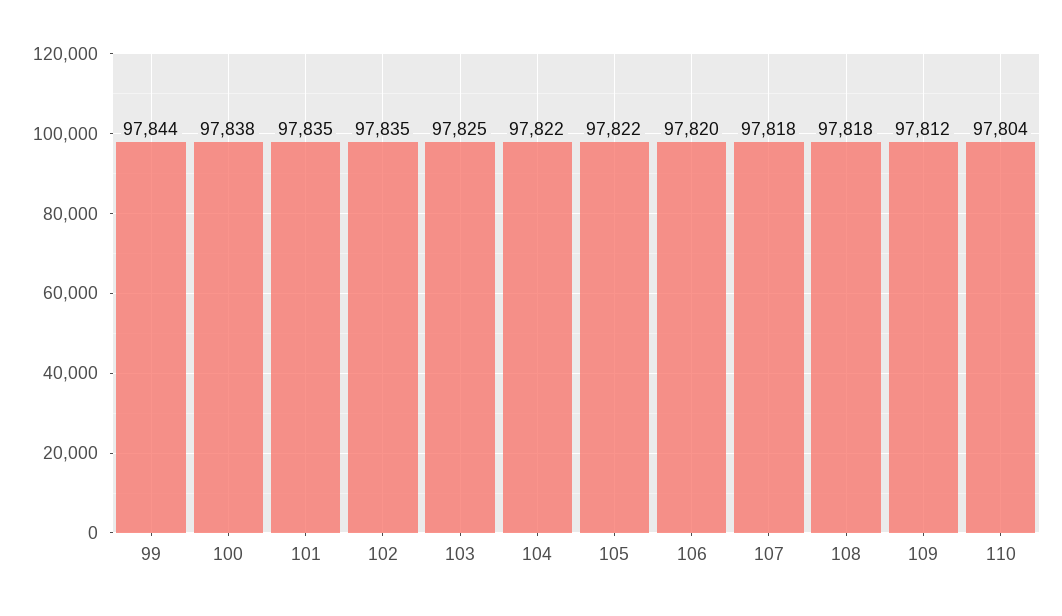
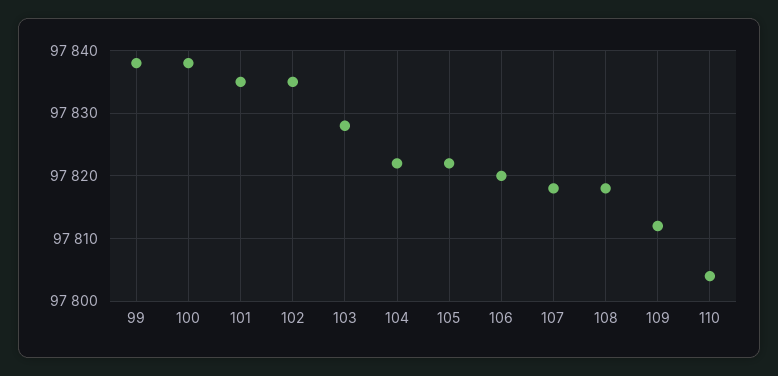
  {
-   "99": 97844,
+   "99": 97838,
    "100": 97838,
    "101": 97835,
    "102": 97835,
-   "103": 97825,
+   "103": 97828,
    "104": 97822,
    "105": 97822,
    "106": 97820,
    "107": 97818,
    "108": 97818,
    "109": 97812,
    "110": 97804
  }

